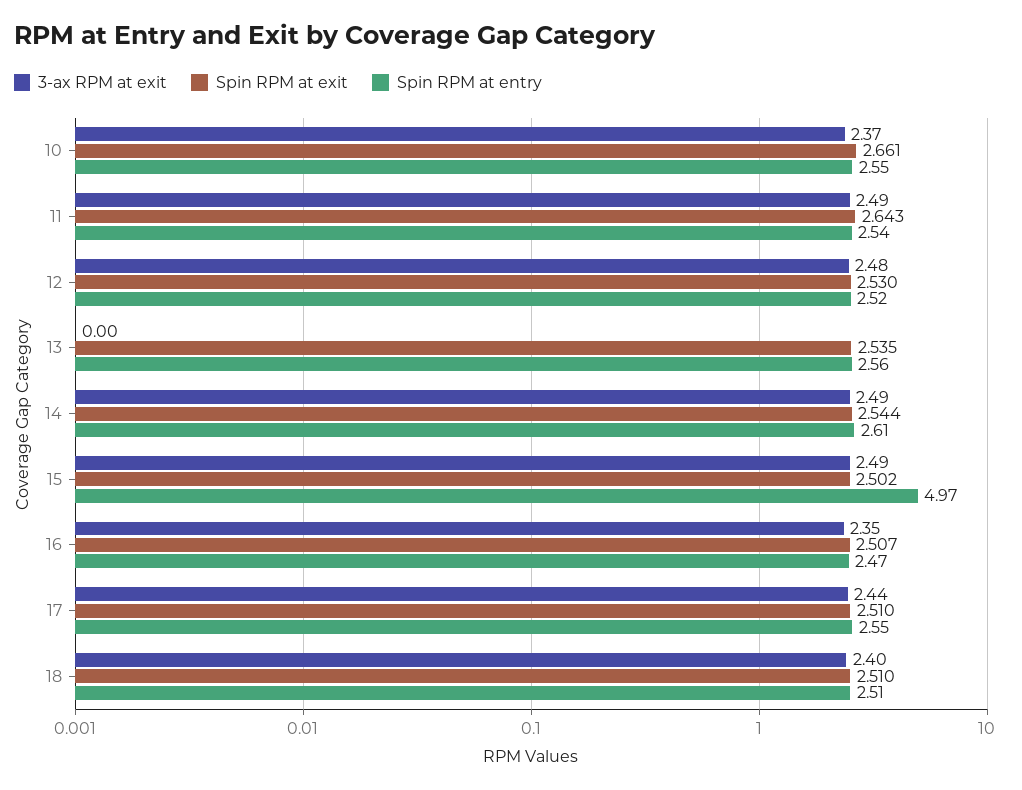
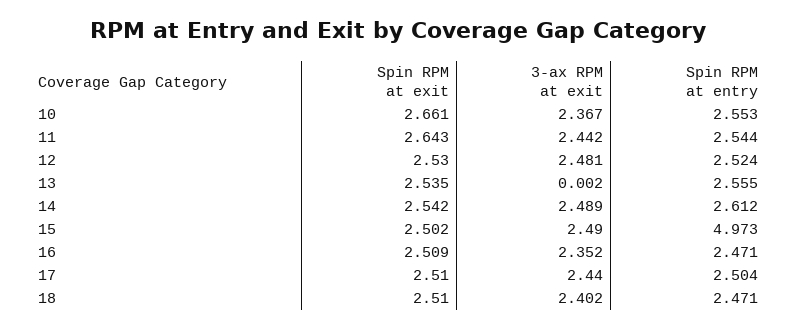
  {
    "3-ax RPM at exit": {
      "10": 2.367,
-     "11": 2.49,
+     "11": 2.442,
      "12": 2.481,
      "13": 0.002,
      "14": 2.489,
      "15": 2.49,
      "16": 2.352,
      "17": 2.44,
      "18": 2.402
    },
    "Spin RPM at exit": {
      "10": 2.661,
      "11": 2.643,
      "12": 2.53,
      "13": 2.535,
-     "14": 2.544,
+     "14": 2.542,
      "15": 2.502,
-     "16": 2.507,
+     "16": 2.509,
      "17": 2.51,
      "18": 2.51
    },
    "Spin RPM at entry": {
      "10": 2.553,
      "11": 2.544,
      "12": 2.524,
      "13": 2.555,
      "14": 2.612,
      "15": 4.973,
      "16": 2.471,
-     "17": 2.55,
+     "17": 2.504,
-     "18": 2.51
+     "18": 2.471
    }
  }

